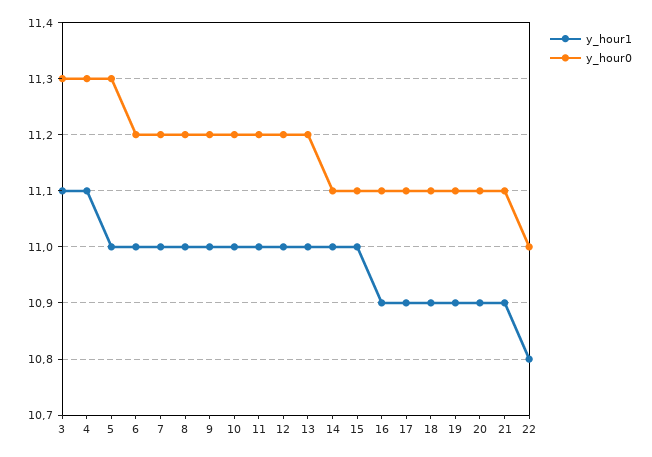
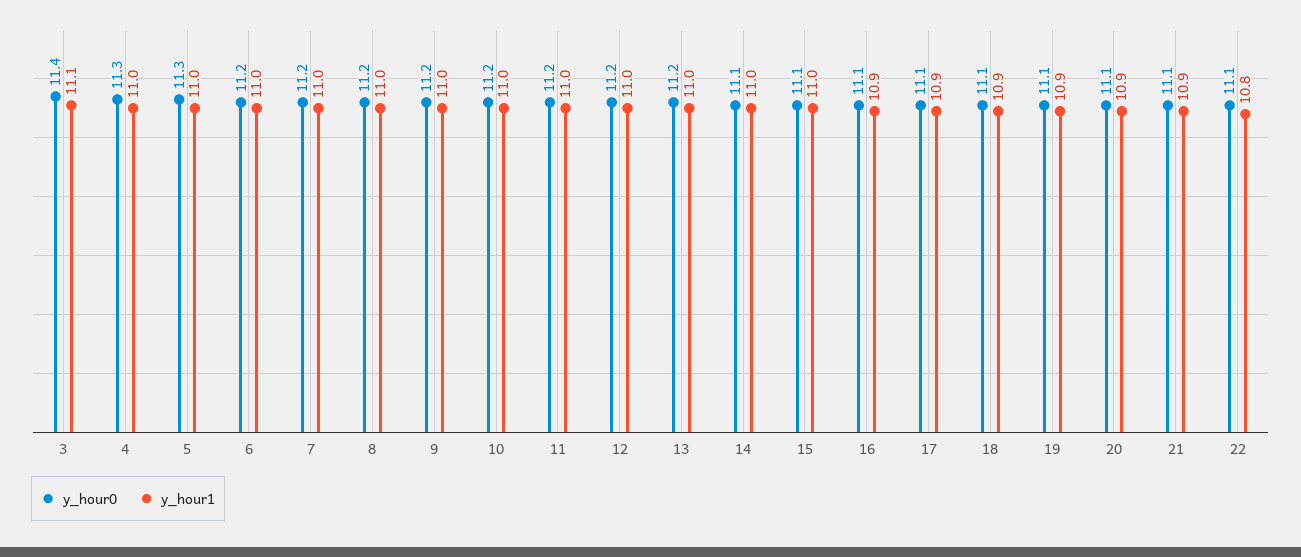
  {
    "y_hour1": {
      "3": 11.1,
-     "4": 11.1,
+     "4": 11,
      "5": 11,
      "6": 11,
      "7": 11,
      "8": 11,
      "9": 11,
      "10": 11,
      "11": 11,
      "12": 11,
      "13": 11,
      "14": 11,
      "15": 11,
      "16": 10.9,
      "17": 10.9,
      "18": 10.9,
      "19": 10.9,
      "20": 10.9,
      "21": 10.9,
      "22": 10.8
    },
    "y_hour0": {
-     "3": 11.3,
+     "3": 11.4,
      "4": 11.3,
      "5": 11.3,
      "6": 11.2,
      "7": 11.2,
      "8": 11.2,
      "9": 11.2,
      "10": 11.2,
      "11": 11.2,
      "12": 11.2,
      "13": 11.2,
      "14": 11.1,
      "15": 11.1,
      "16": 11.1,
      "17": 11.1,
      "18": 11.1,
      "19": 11.1,
      "20": 11.1,
      "21": 11.1,
-     "22": 11
+     "22": 11.1
    }
  }

